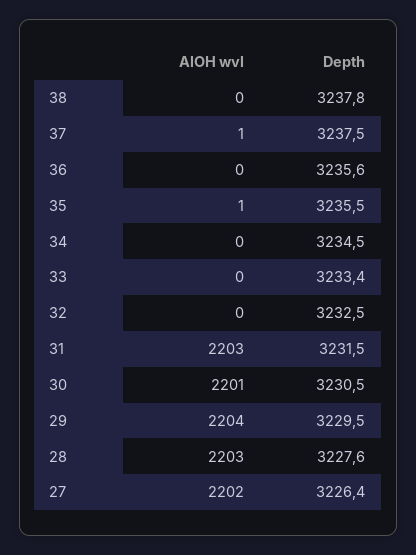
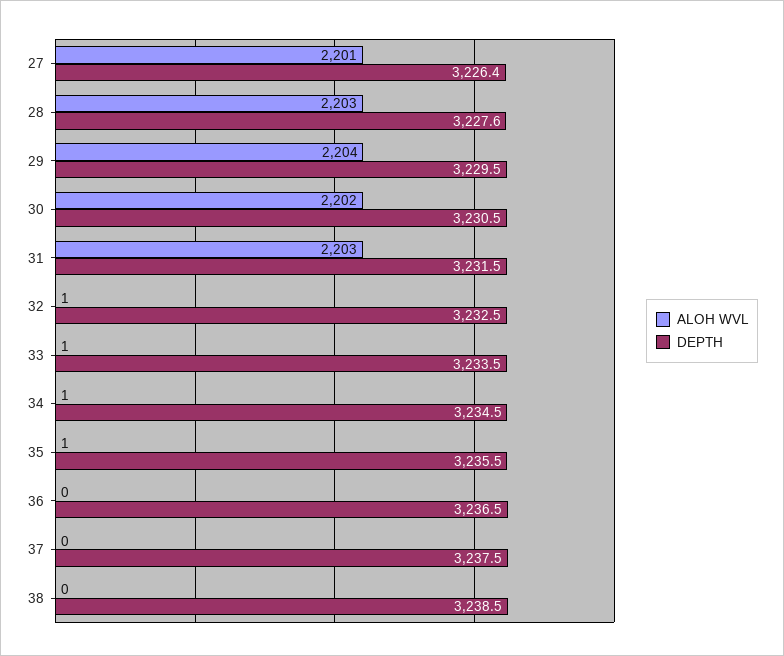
  {
    "AlOH wvl": {
      "38": 0,
-     "37": 1,
+     "37": 0,
      "36": 0,
      "35": 1,
-     "34": 0,
+     "34": 1,
-     "33": 0,
+     "33": 1,
-     "32": 0,
+     "32": 1,
      "31": 2203,
-     "30": 2201,
+     "30": 2202,
      "29": 2204,
      "28": 2203,
-     "27": 2202
+     "27": 2201
    },
    "Depth": {
-     "38": 3237.8,
+     "38": 3238.5,
      "37": 3237.5,
-     "36": 3235.6,
+     "36": 3236.5,
      "35": 3235.5,
      "34": 3234.5,
-     "33": 3233.4,
+     "33": 3233.5,
      "32": 3232.5,
      "31": 3231.5,
      "30": 3230.5,
      "29": 3229.5,
      "28": 3227.6,
      "27": 3226.4
    }
  }

